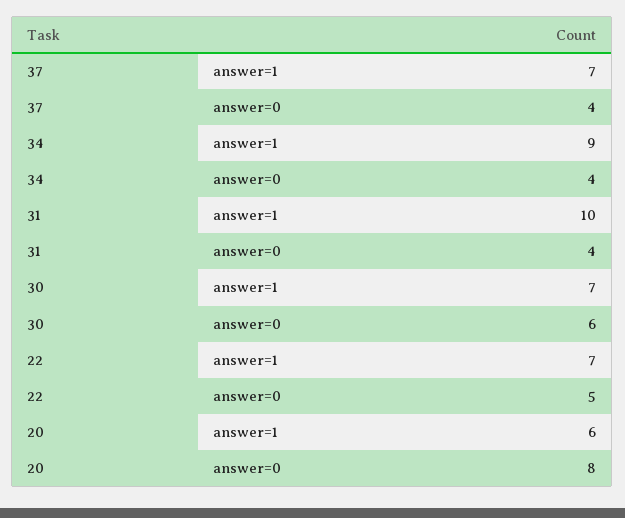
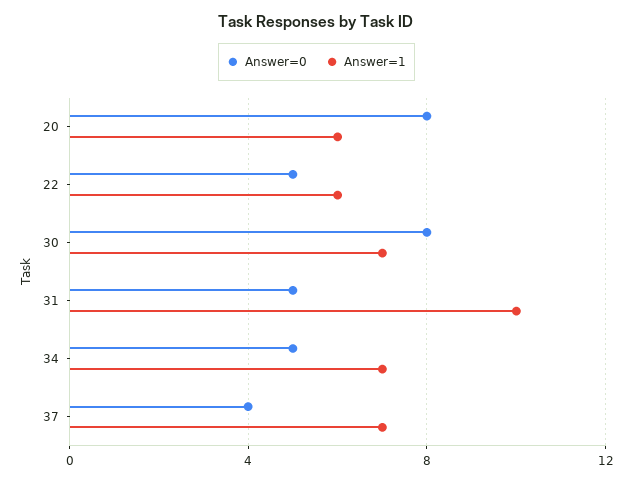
  {
    "answer=1": {
      "37": 7,
-     "34": 9,
+     "34": 7,
      "31": 10,
      "30": 7,
-     "22": 7,
+     "22": 6,
      "20": 6
    },
    "answer=0": {
      "37": 4,
-     "34": 4,
+     "34": 5,
-     "31": 4,
+     "31": 5,
-     "30": 6,
+     "30": 8,
      "22": 5,
      "20": 8
    }
  }

